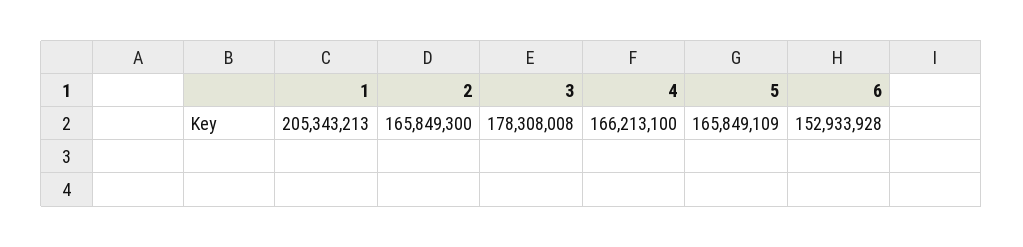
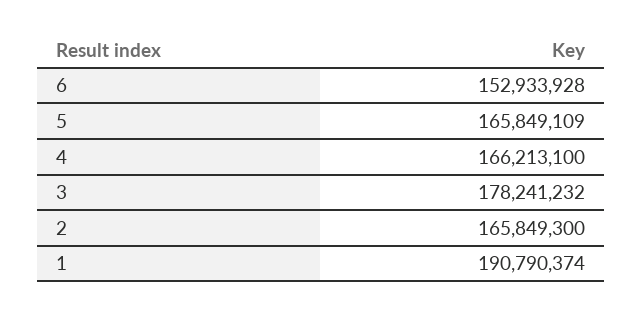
  {
-   "1": 205343213,
+   "1": 190790374,
    "2": 165849300,
-   "3": 178308008,
+   "3": 178241232,
    "4": 166213100,
    "5": 165849109,
    "6": 152933928
  }

